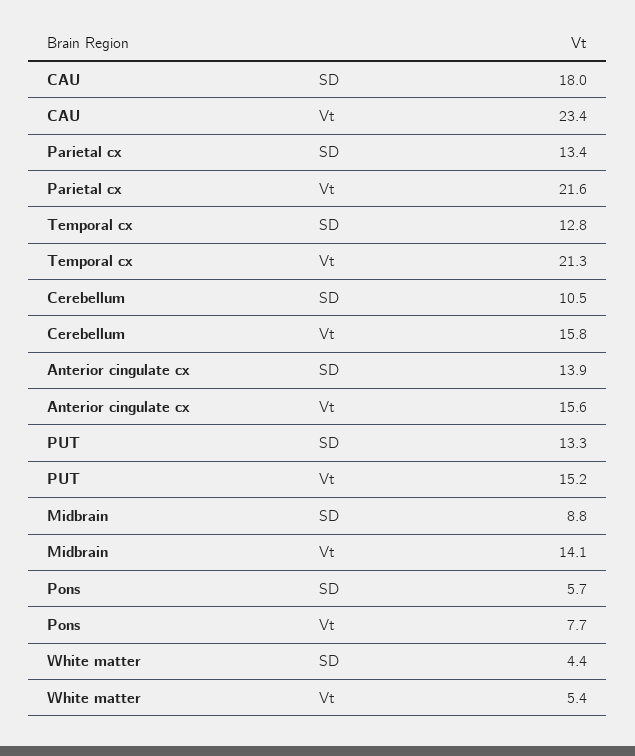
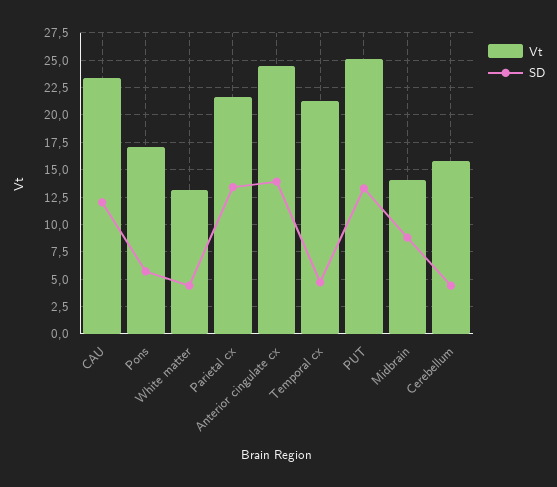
  {
    "SD": {
-     "CAU": 18,
+     "CAU": 12.5,
      "Parietal cx": 13.4,
-     "Temporal cx": 12.8,
+     "Temporal cx": 5,
-     "Cerebellum": 10.5,
+     "Cerebellum": 5,
      "Anterior cingulate cx": 13.9,
      "PUT": 13.3,
      "Midbrain": 8.8,
      "Pons": 5.7,
      "White matter": 4.4
    },
    "Vt": {
      "CAU": 23.4,
      "Parietal cx": 21.6,
      "Temporal cx": 21.3,
      "Cerebellum": 15.8,
-     "Anterior cingulate cx": 15.6,
+     "Anterior cingulate cx": 25,
-     "PUT": 15.2,
+     "PUT": 25,
      "Midbrain": 14.1,
-     "Pons": 7.7,
+     "Pons": 17.5,
-     "White matter": 5.4
+     "White matter": 12.5
    }
  }

